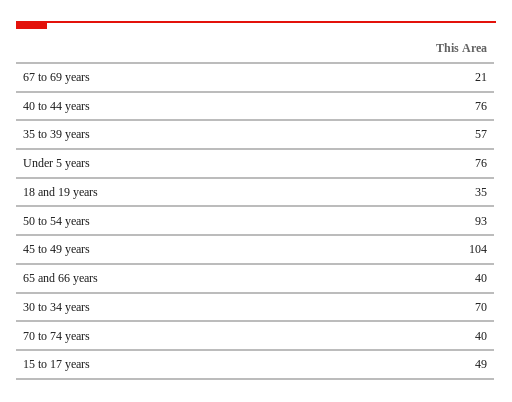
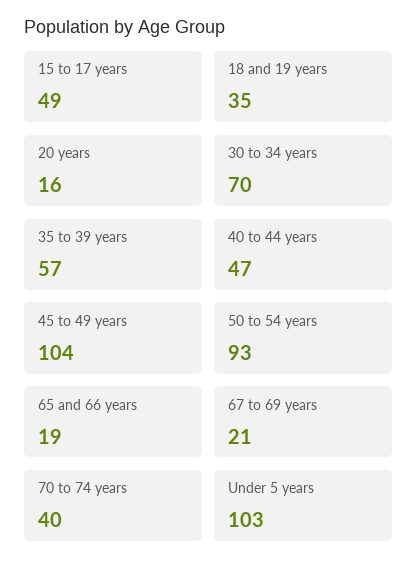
  {
    "67 to 69 years": 21,
-   "40 to 44 years": 76,
+   "40 to 44 years": 47,
    "35 to 39 years": 57,
-   "Under 5 years": 76,
+   "Under 5 years": 103,
    "18 and 19 years": 35,
    "50 to 54 years": 93,
    "45 to 49 years": 104,
-   "65 and 66 years": 40,
+   "65 and 66 years": 19,
    "30 to 34 years": 70,
    "70 to 74 years": 40,
-   "15 to 17 years": 49
+   "15 to 17 years": 49,
+   "20 years": 16
  }

